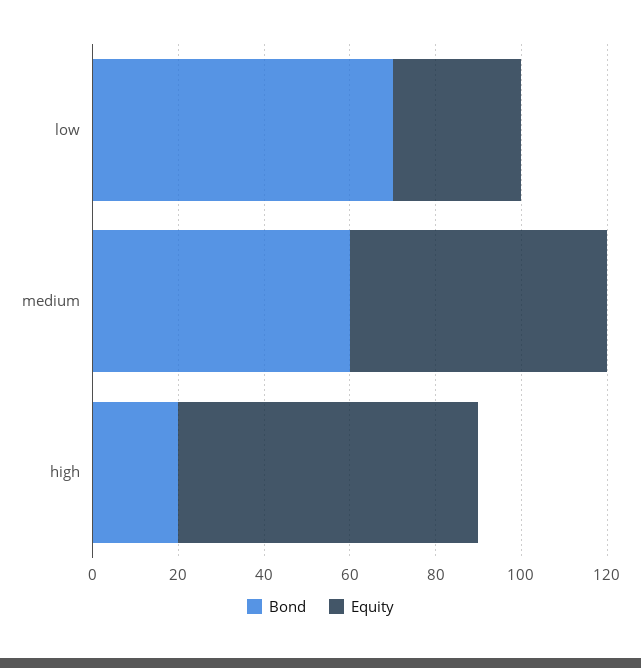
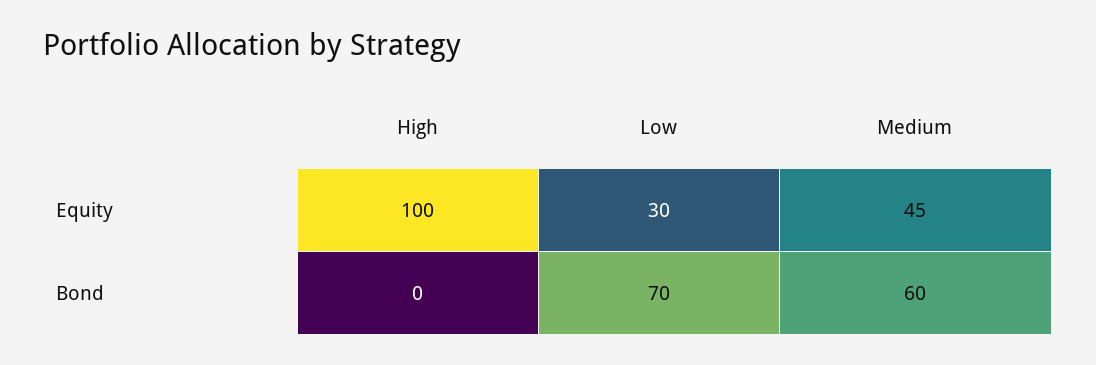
  {
    "Bond": {
      "low": 70,
      "medium": 60,
-     "high": 20
+     "high": 0
    },
    "Equity": {
      "low": 30,
-     "medium": 60,
+     "medium": 45,
-     "high": 70
+     "high": 100
    }
  }

